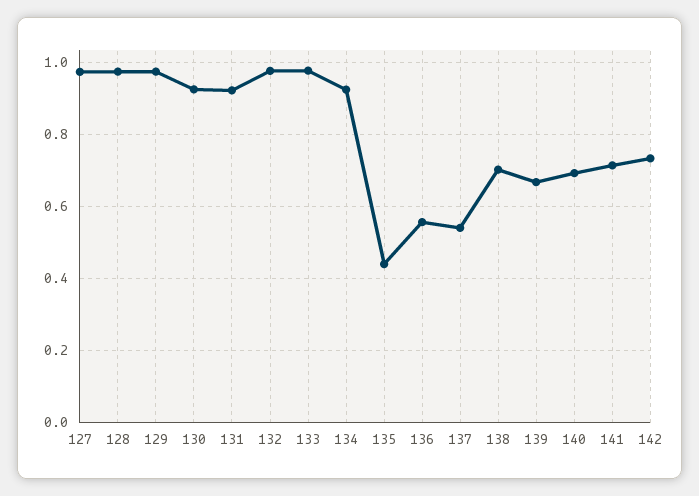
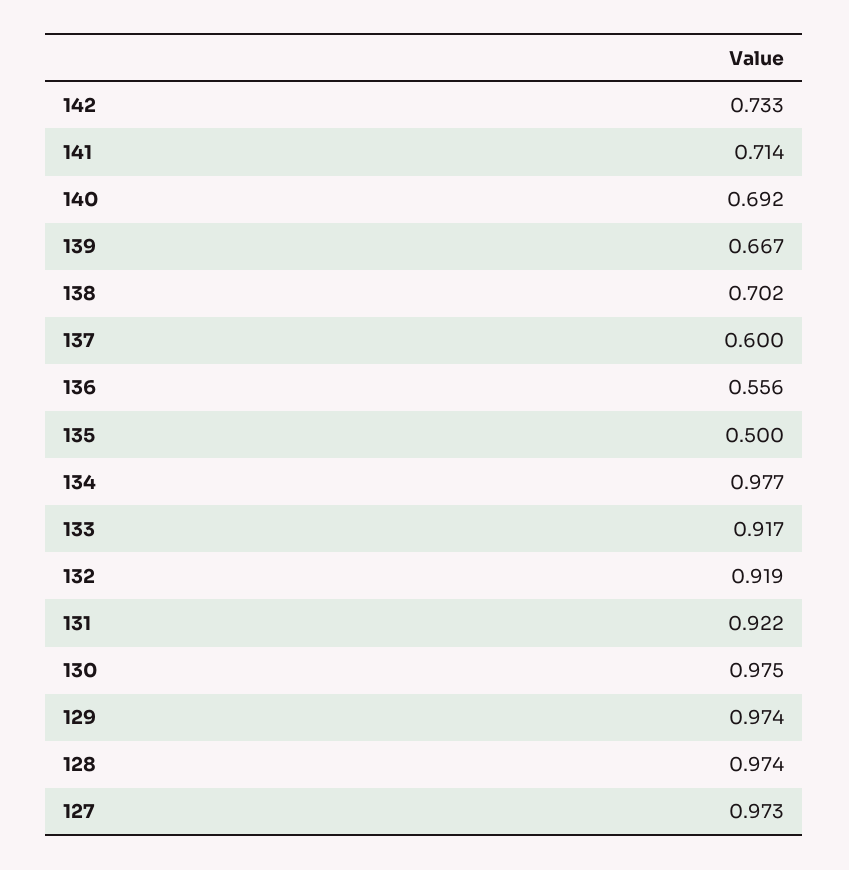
  {
    "127": 0.973,
    "128": 0.974,
    "129": 0.974,
-   "130": 0.92,
+   "130": 0.975,
    "131": 0.922,
-   "132": 0.98,
+   "132": 0.919,
-   "133": 0.98,
+   "133": 0.917,
-   "134": 0.92,
+   "134": 0.977,
-   "135": 0.44,
+   "135": 0.5,
    "136": 0.556,
-   "137": 0.54,
+   "137": 0.6,
    "138": 0.702,
    "139": 0.667,
    "140": 0.692,
    "141": 0.714,
    "142": 0.733
  }

